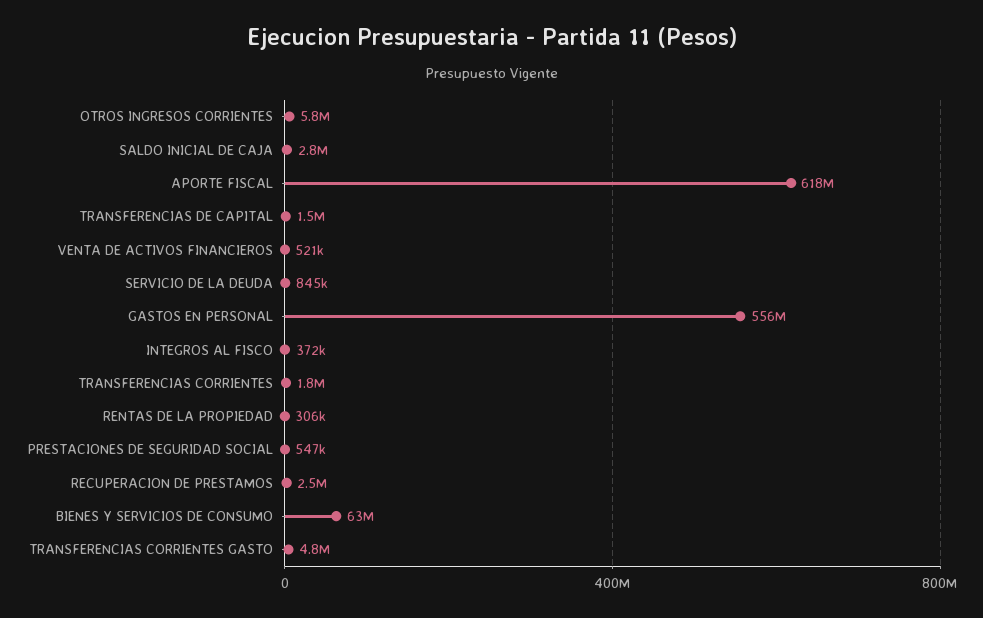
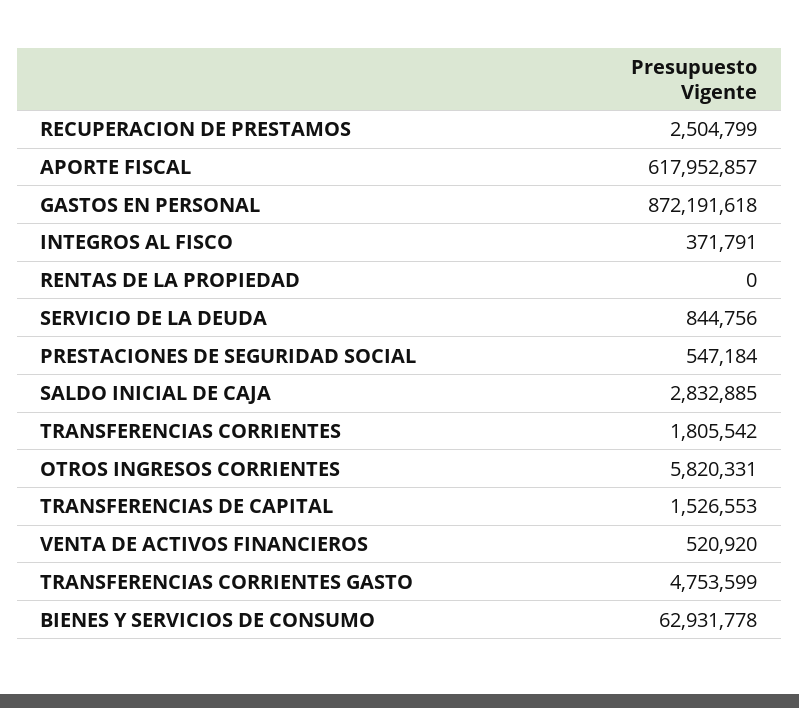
  {
    "OTROS INGRESOS CORRIENTES": 5820331,
    "SALDO INICIAL DE CAJA": 2832885,
    "APORTE FISCAL": 617952857,
    "TRANSFERENCIAS DE CAPITAL": 1526553,
    "VENTA DE ACTIVOS FINANCIEROS": 520920,
    "SERVICIO DE LA DEUDA": 844756,
-   "GASTOS EN PERSONAL": 556000000,
+   "GASTOS EN PERSONAL": 872191618,
    "INTEGROS AL FISCO": 371791,
    "TRANSFERENCIAS CORRIENTES": 1805542,
-   "RENTAS DE LA PROPIEDAD": 306000,
+   "RENTAS DE LA PROPIEDAD": 0,
    "PRESTACIONES DE SEGURIDAD SOCIAL": 547184,
    "RECUPERACION DE PRESTAMOS": 2504799,
    "BIENES Y SERVICIOS DE CONSUMO": 62931778,
    "TRANSFERENCIAS CORRIENTES GASTO": 4753599
  }

